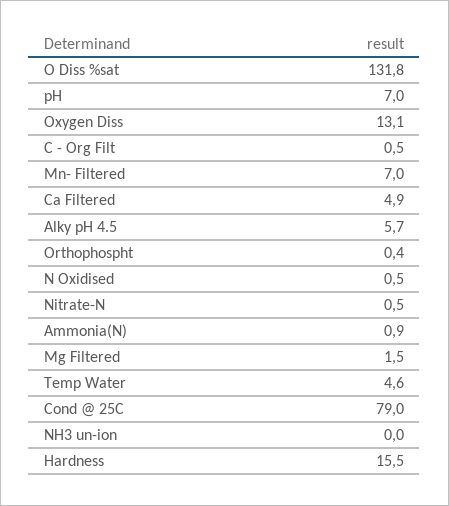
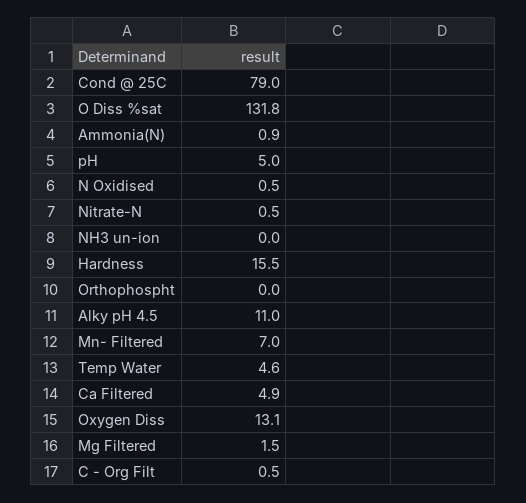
  {
    "O Diss %sat": 131.8,
-   "pH": 7,
+   "pH": 5,
    "Oxygen Diss": 13.1,
    "C - Org Filt": 0.5,
    "Mn- Filtered": 7,
    "Ca Filtered": 4.9,
-   "Alky pH 4.5": 5.7,
+   "Alky pH 4.5": 11,
-   "Orthophospht": 0.4,
+   "Orthophospht": 0,
    "N Oxidised": 0.5,
    "Nitrate-N": 0.5,
    "Ammonia(N)": 0.9,
    "Mg Filtered": 1.5,
    "Temp Water": 4.6,
    "Cond @ 25C": 79,
    "NH3 un-ion": 0,
    "Hardness": 15.5
  }

